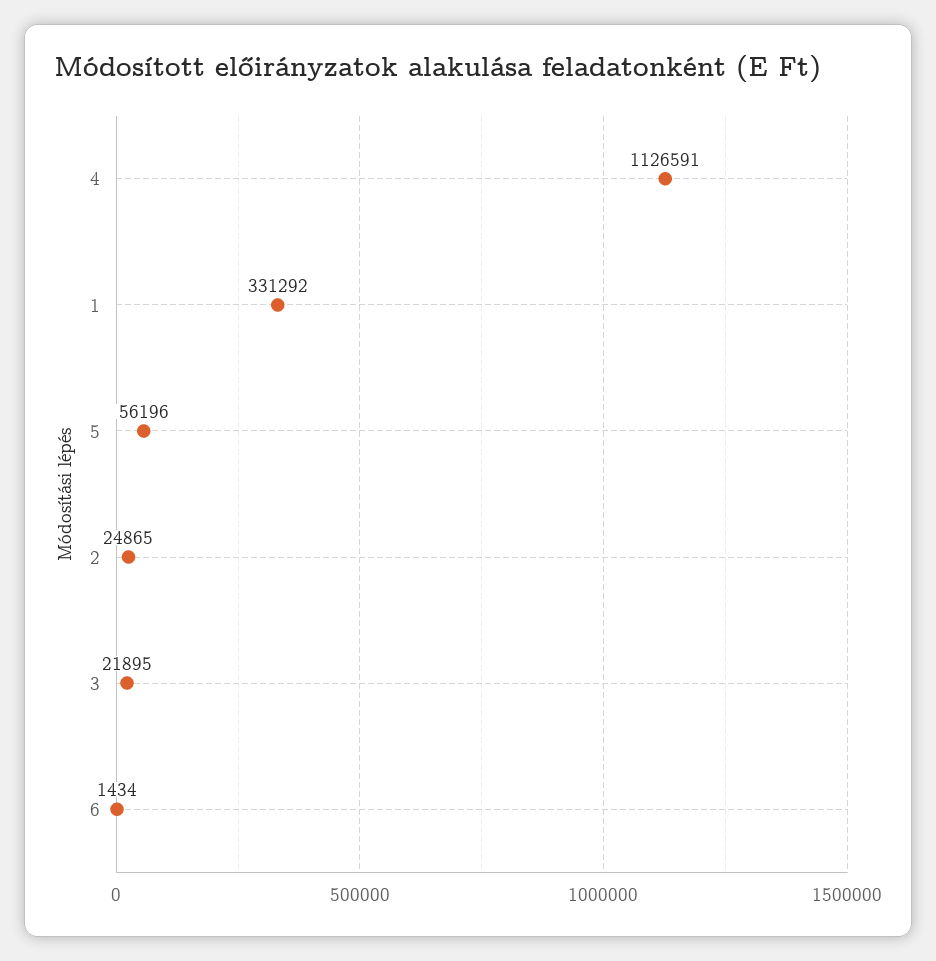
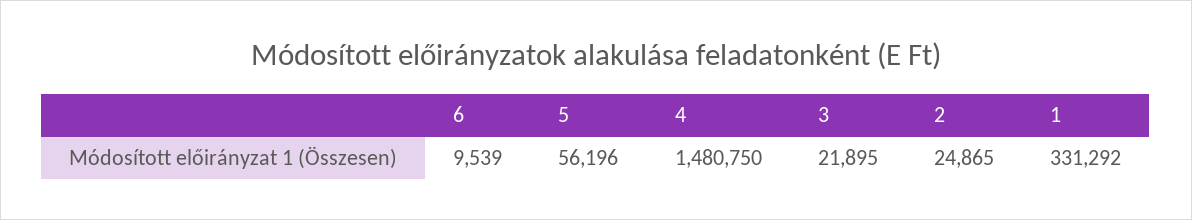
  {
-   "4": 1126591,
+   "4": 1480750,
    "1": 331292,
    "5": 56196,
    "2": 24865,
    "3": 21895,
-   "6": 1434
+   "6": 9539
  }

